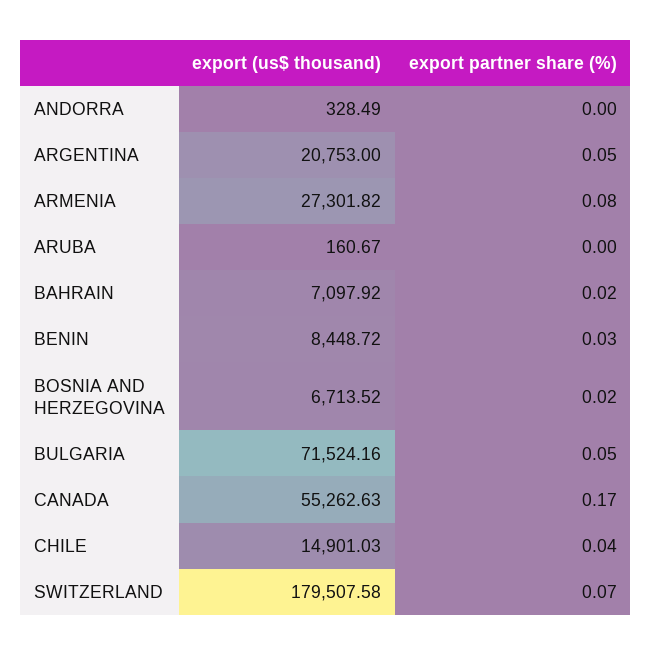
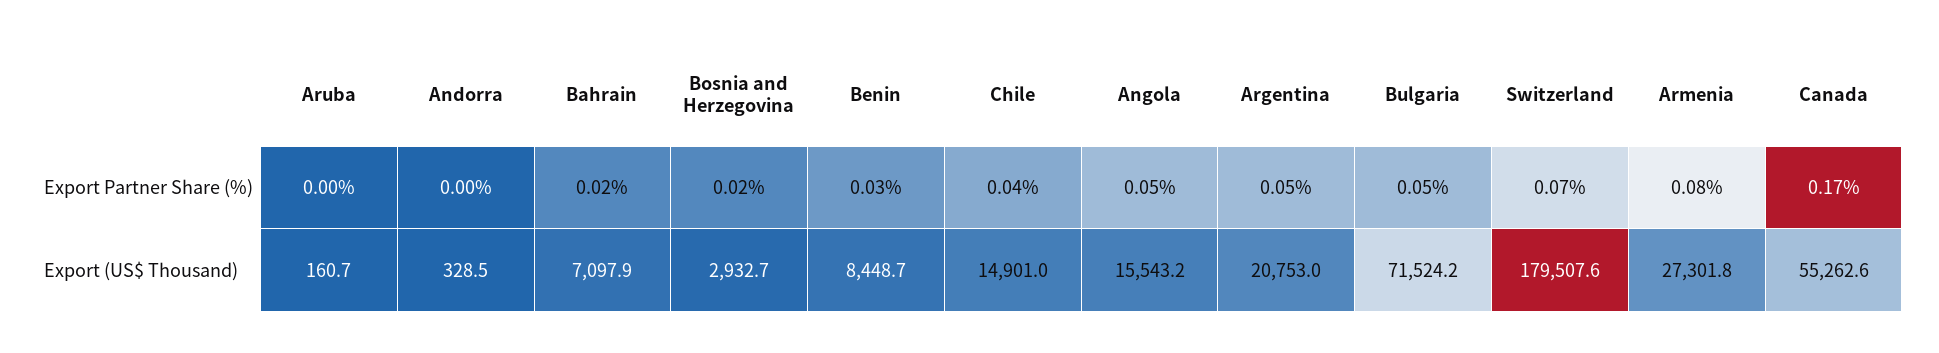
  {
    "export (us$ thousand)": {
      "ANDORRA": 328.49,
      "ARGENTINA": 20753,
      "ARMENIA": 27301.82,
      "ARUBA": 160.67,
      "BAHRAIN": 7097.92,
      "BENIN": 8448.72,
-     "BOSNIA AND HERZEGOVINA": 6713.52,
+     "BOSNIA AND HERZEGOVINA": 2932.7,
      "BULGARIA": 71524.16,
      "CANADA": 55262.63,
      "CHILE": 14901.03,
-     "SWITZERLAND": 179507.58
+     "SWITZERLAND": 179507.58,
+     "Angola": 15543.2
    },
    "export partner share (%)": {
      "ANDORRA": 0,
      "ARGENTINA": 0.05,
      "ARMENIA": 0.08,
      "ARUBA": 0,
      "BAHRAIN": 0.02,
      "BENIN": 0.03,
      "BOSNIA AND HERZEGOVINA": 0.02,
      "BULGARIA": 0.05,
      "CANADA": 0.17,
      "CHILE": 0.04,
-     "SWITZERLAND": 0.07
+     "SWITZERLAND": 0.07,
+     "Angola": 0.05
    }
  }

